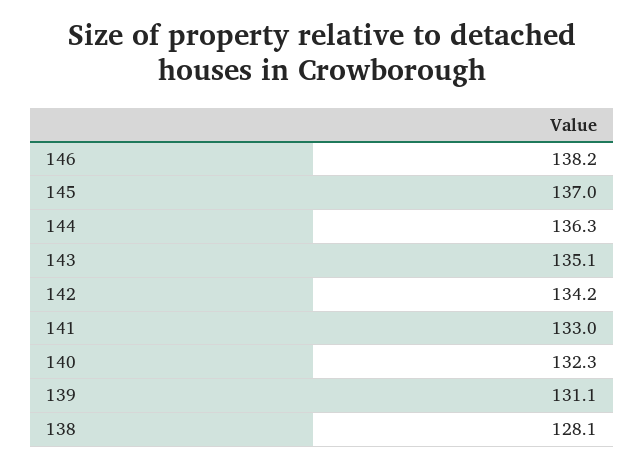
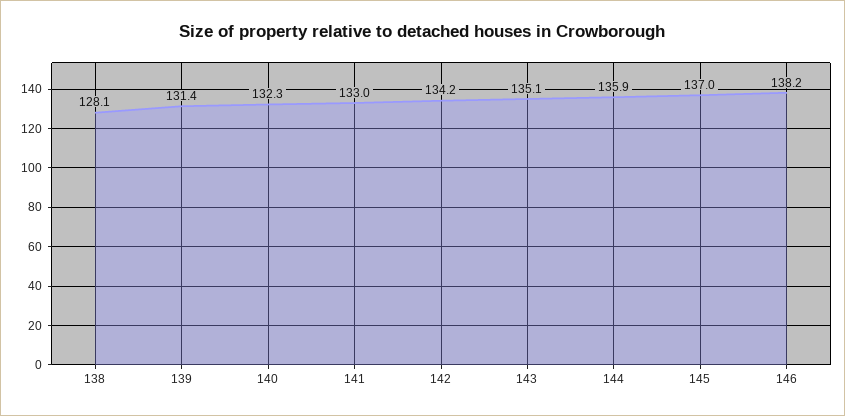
  {
    "146": 138.2,
    "145": 137,
-   "144": 136.3,
+   "144": 135.9,
    "143": 135.1,
    "142": 134.2,
    "141": 133,
    "140": 132.3,
-   "139": 131.1,
+   "139": 131.4,
    "138": 128.1
  }

